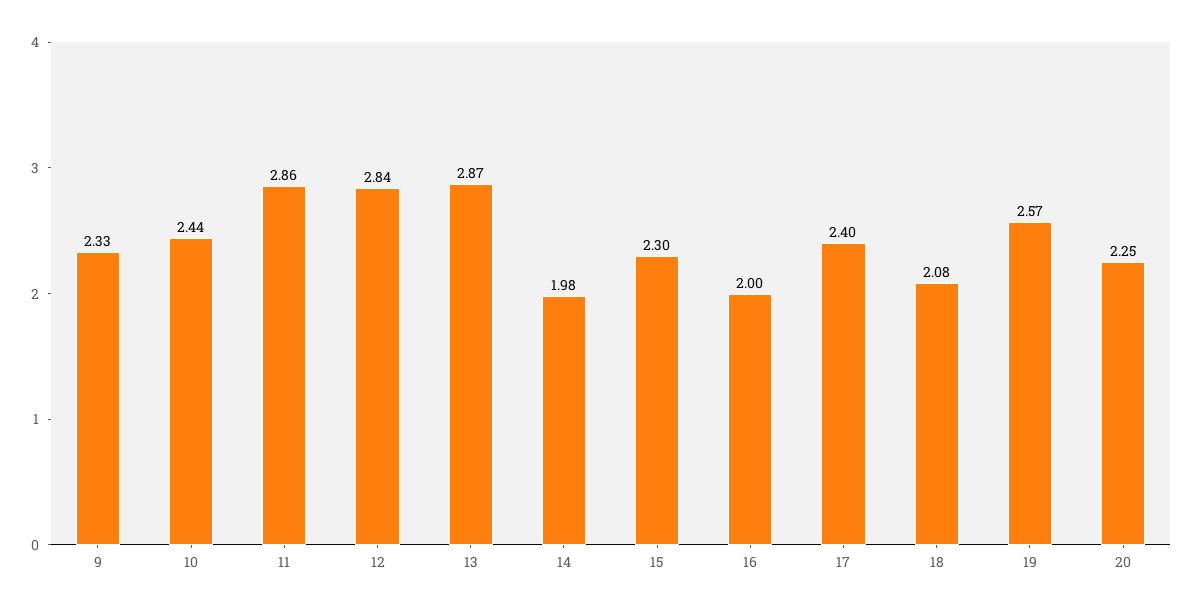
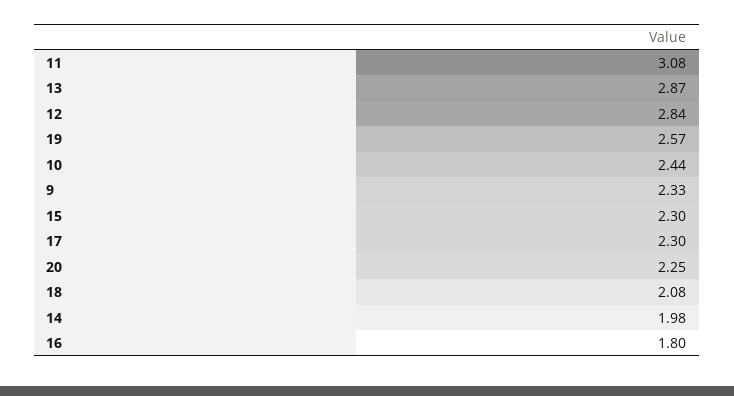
  {
    "9": 2.33,
    "10": 2.44,
-   "11": 2.86,
+   "11": 3.08,
    "12": 2.84,
    "13": 2.87,
    "14": 1.98,
    "15": 2.3,
-   "16": 2,
+   "16": 1.8,
-   "17": 2.4,
+   "17": 2.3,
    "18": 2.08,
    "19": 2.57,
    "20": 2.25
  }

